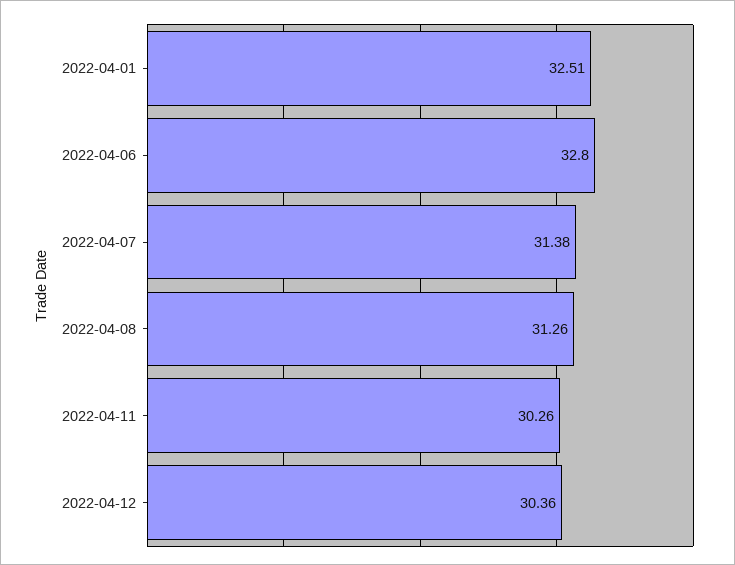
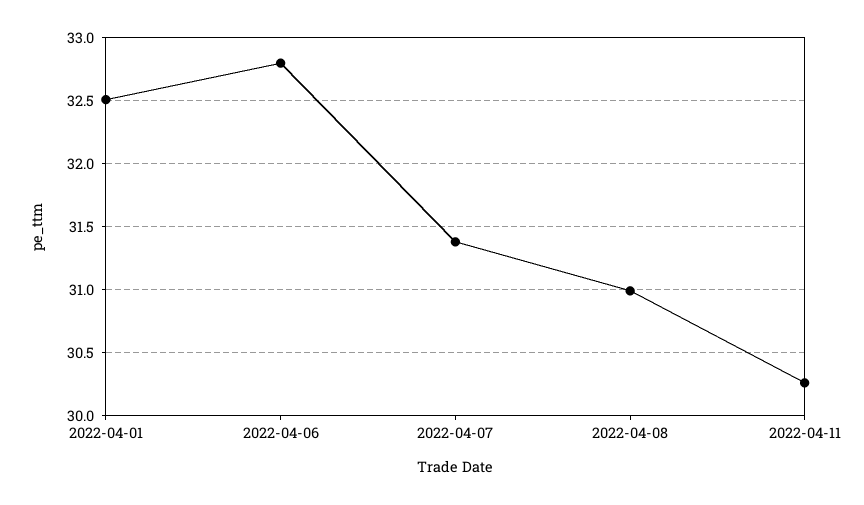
  {
    "2022-04-01": 32.51,
    "2022-04-06": 32.8,
    "2022-04-07": 31.38,
-   "2022-04-08": 31.26,
+   "2022-04-08": 31,
-   "2022-04-11": 30.26,
+   "2022-04-11": 30.26
-   "2022-04-12": 30.36
  }

